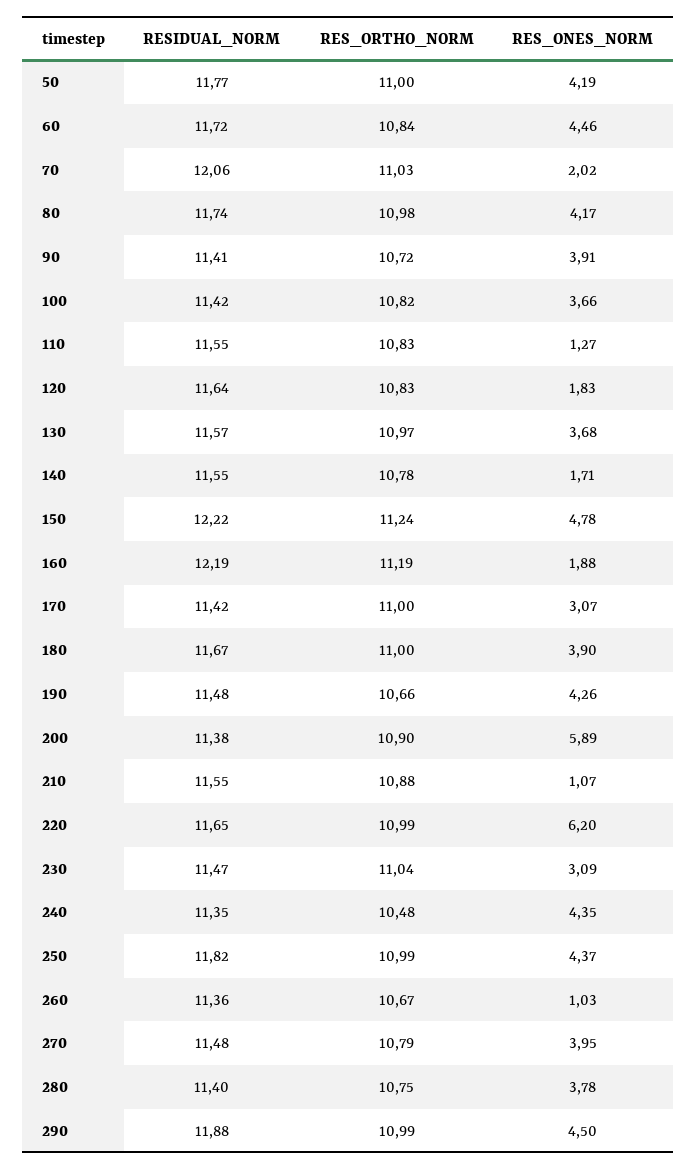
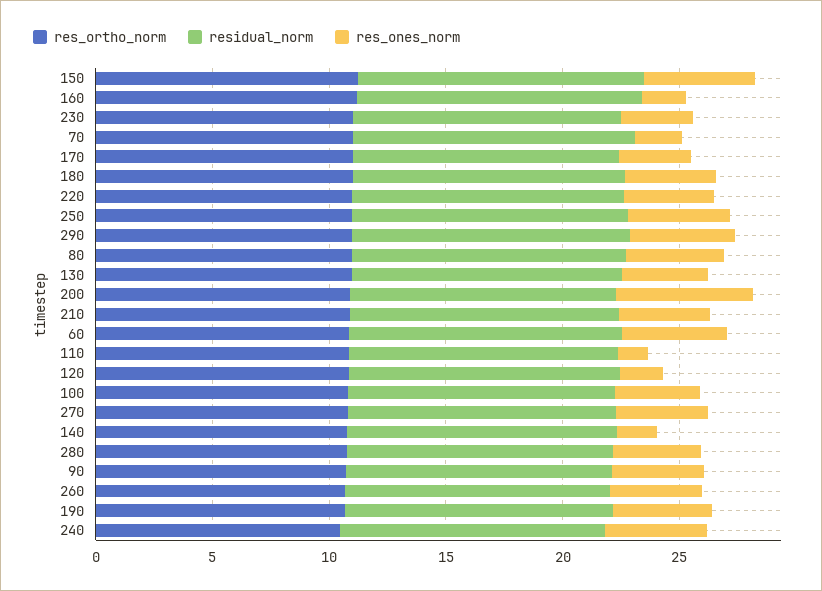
  {
    "RESIDUAL_NORM": {
-     "50": 11.77,
      "60": 11.72,
      "70": 12.06,
      "80": 11.74,
      "90": 11.41,
      "100": 11.42,
      "110": 11.55,
      "120": 11.64,
      "130": 11.57,
      "140": 11.55,
      "150": 12.22,
      "160": 12.19,
      "170": 11.42,
      "180": 11.67,
      "190": 11.48,
      "200": 11.38,
      "210": 11.55,
      "220": 11.65,
      "230": 11.47,
      "240": 11.35,
      "250": 11.82,
      "260": 11.36,
      "270": 11.48,
      "280": 11.4,
      "290": 11.88
    },
    "RES_ORTHO_NORM": {
-     "50": 11,
      "60": 10.84,
      "70": 11.03,
      "80": 10.98,
      "90": 10.72,
      "100": 10.82,
      "110": 10.83,
      "120": 10.83,
      "130": 10.97,
      "140": 10.78,
      "150": 11.24,
      "160": 11.19,
      "170": 11,
      "180": 11,
      "190": 10.66,
      "200": 10.9,
      "210": 10.88,
      "220": 10.99,
      "230": 11.04,
      "240": 10.48,
      "250": 10.99,
      "260": 10.67,
      "270": 10.79,
      "280": 10.75,
      "290": 10.99
    },
    "RES_ONES_NORM": {
-     "50": 4.19,
      "60": 4.46,
      "70": 2.02,
      "80": 4.17,
      "90": 3.91,
      "100": 3.66,
      "110": 1.27,
      "120": 1.83,
      "130": 3.68,
      "140": 1.71,
      "150": 4.78,
      "160": 1.88,
      "170": 3.07,
      "180": 3.9,
      "190": 4.26,
      "200": 5.89,
-     "210": 1.07,
+     "210": 4,
-     "220": 6.2,
+     "220": 4,
      "230": 3.09,
      "240": 4.35,
      "250": 4.37,
-     "260": 1.03,
+     "260": 4,
      "270": 3.95,
      "280": 3.78,
      "290": 4.5
    }
  }

